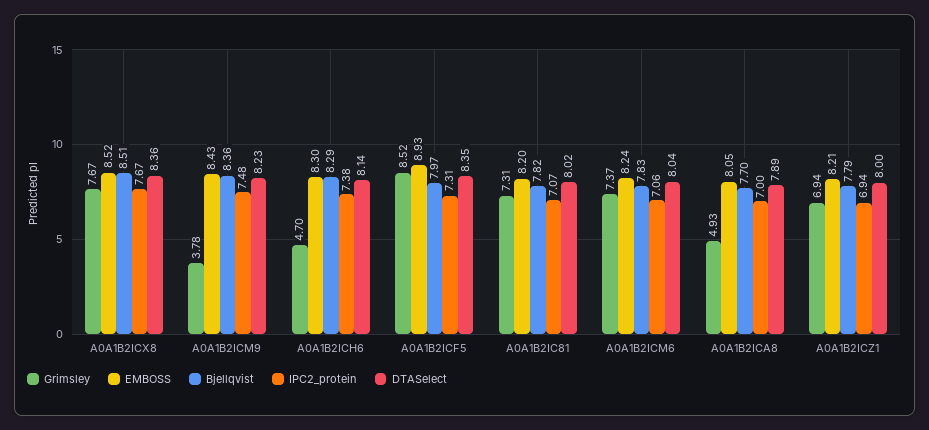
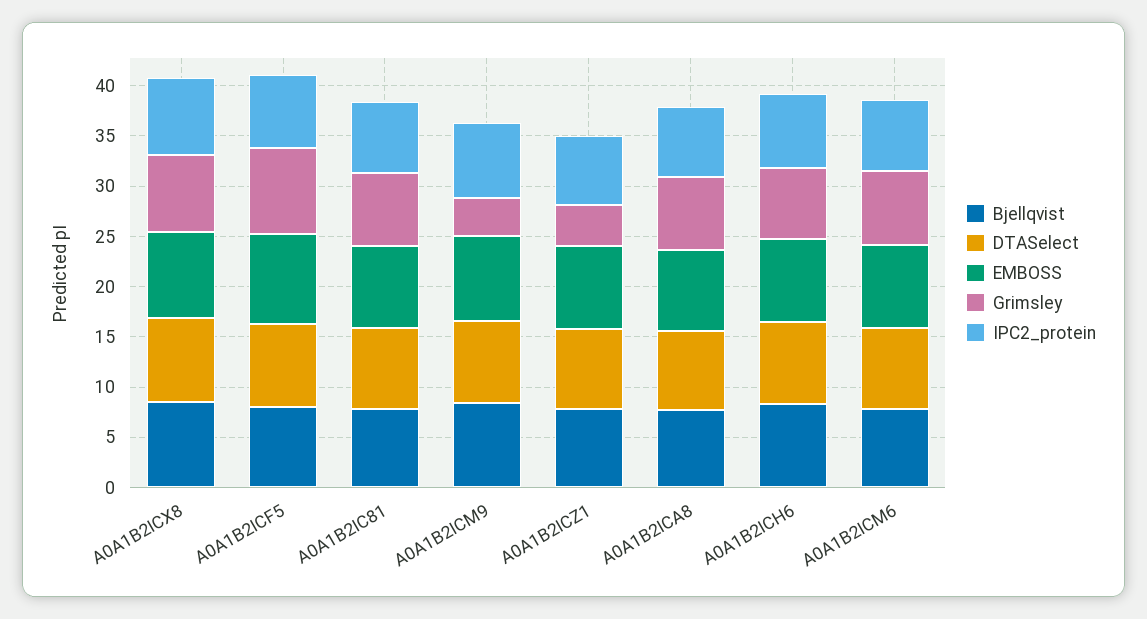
  {
    "Grimsley": {
      "A0A1B2ICX8": 7.67,
      "A0A1B2ICM9": 3.78,
-     "A0A1B2ICH6": 4.7,
+     "A0A1B2ICH6": 7,
      "A0A1B2ICF5": 8.52,
      "A0A1B2IC81": 7.31,
      "A0A1B2ICM6": 7.37,
-     "A0A1B2ICA8": 4.93,
+     "A0A1B2ICA8": 7,
-     "A0A1B2ICZ1": 6.94
+     "A0A1B2ICZ1": 4
    },
    "EMBOSS": {
      "A0A1B2ICX8": 8.52,
      "A0A1B2ICM9": 8.43,
      "A0A1B2ICH6": 8.3,
      "A0A1B2ICF5": 8.93,
      "A0A1B2IC81": 8.2,
      "A0A1B2ICM6": 8.24,
      "A0A1B2ICA8": 8.05,
      "A0A1B2ICZ1": 8.21
    },
    "Bjellqvist": {
      "A0A1B2ICX8": 8.51,
      "A0A1B2ICM9": 8.36,
      "A0A1B2ICH6": 8.29,
      "A0A1B2ICF5": 7.97,
      "A0A1B2IC81": 7.82,
      "A0A1B2ICM6": 7.83,
      "A0A1B2ICA8": 7.7,
      "A0A1B2ICZ1": 7.79
    },
    "IPC2_protein": {
      "A0A1B2ICX8": 7.67,
      "A0A1B2ICM9": 7.48,
      "A0A1B2ICH6": 7.38,
      "A0A1B2ICF5": 7.31,
      "A0A1B2IC81": 7.07,
      "A0A1B2ICM6": 7.06,
      "A0A1B2ICA8": 7,
      "A0A1B2ICZ1": 6.94
    },
    "DTASelect": {
      "A0A1B2ICX8": 8.36,
      "A0A1B2ICM9": 8.23,
      "A0A1B2ICH6": 8.14,
      "A0A1B2ICF5": 8.35,
      "A0A1B2IC81": 8.02,
      "A0A1B2ICM6": 8.04,
      "A0A1B2ICA8": 7.89,
      "A0A1B2ICZ1": 8
    }
  }

